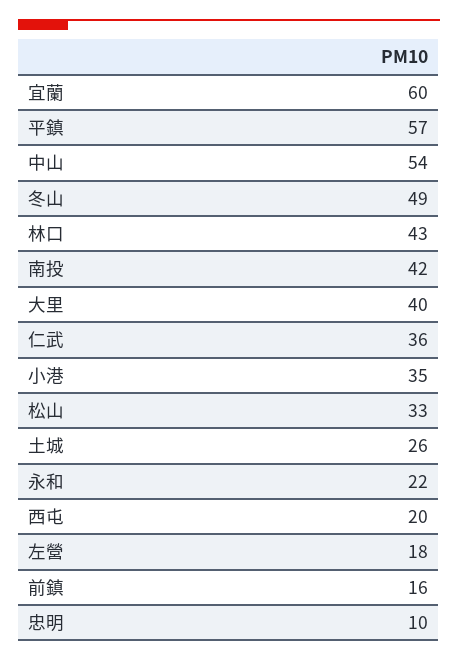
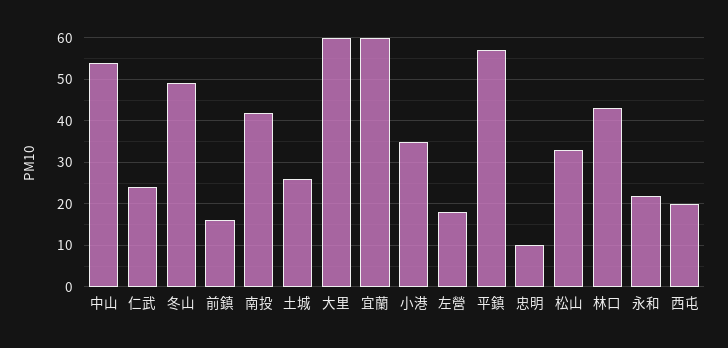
  {
    "宜蘭": 60,
    "平鎮": 57,
    "中山": 54,
    "冬山": 49,
    "林口": 43,
    "南投": 42,
-   "大里": 40,
+   "大里": 60,
-   "仁武": 36,
+   "仁武": 25,
    "小港": 35,
    "松山": 33,
    "土城": 26,
    "永和": 22,
    "西屯": 20,
    "左營": 18,
    "前鎮": 16,
    "忠明": 10
  }

